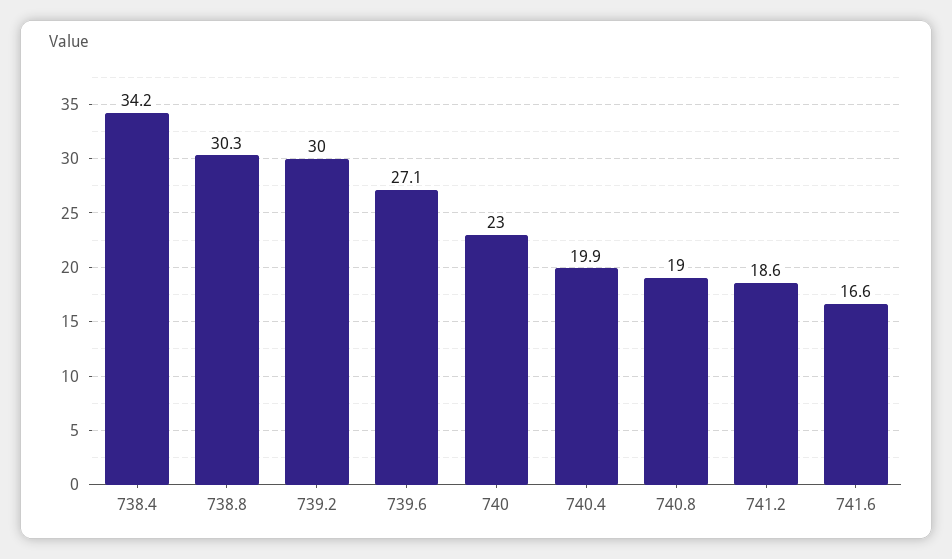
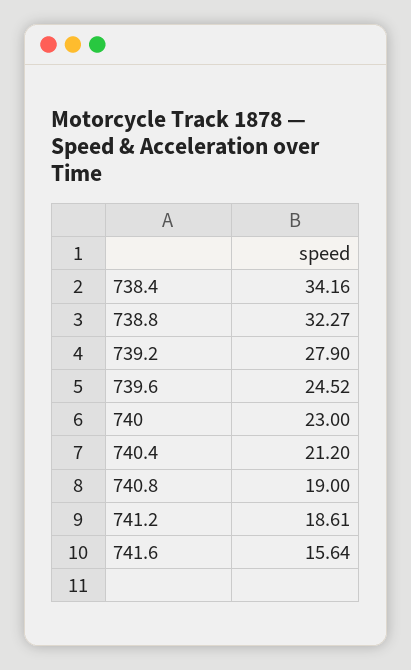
  {
    "738.4": 34.16,
-   "738.8": 30.3,
+   "738.8": 32.27,
-   "739.2": 30,
+   "739.2": 27.9,
-   "739.6": 27.1,
+   "739.6": 24.52,
    "740": 23,
-   "740.4": 19.9,
+   "740.4": 21.2,
    "740.8": 19,
    "741.2": 18.61,
-   "741.6": 16.6
+   "741.6": 15.64
  }

